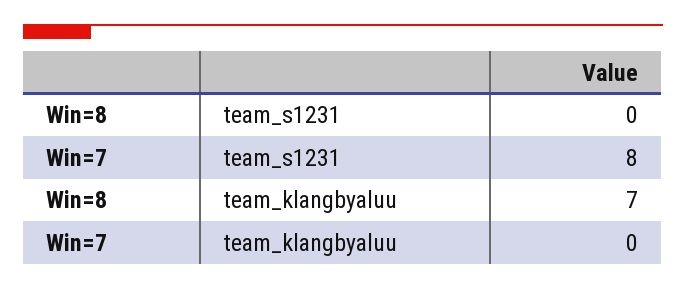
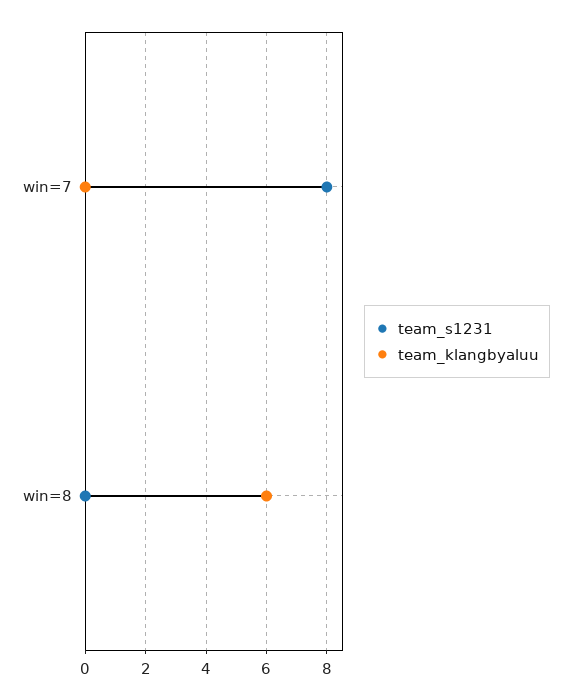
  {
    "team_s1231": {
      "Win=8": 0,
      "Win=7": 8
    },
    "team_klangbyaluu": {
-     "Win=8": 7,
+     "Win=8": 6,
      "Win=7": 0
    }
  }

